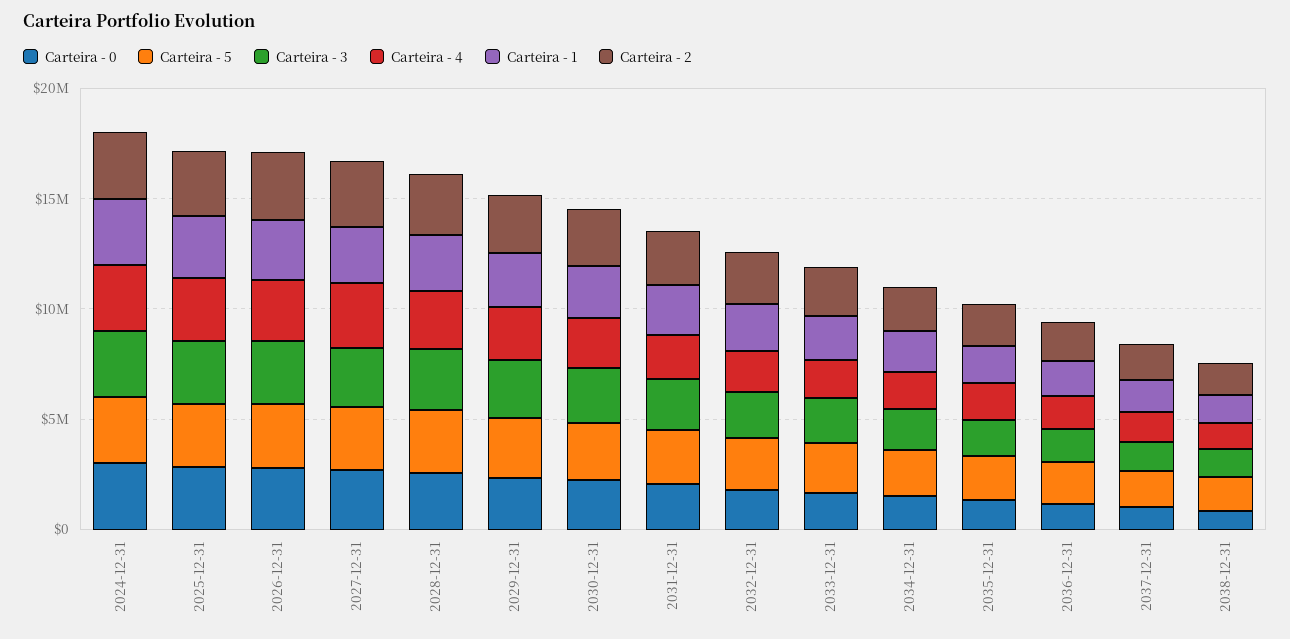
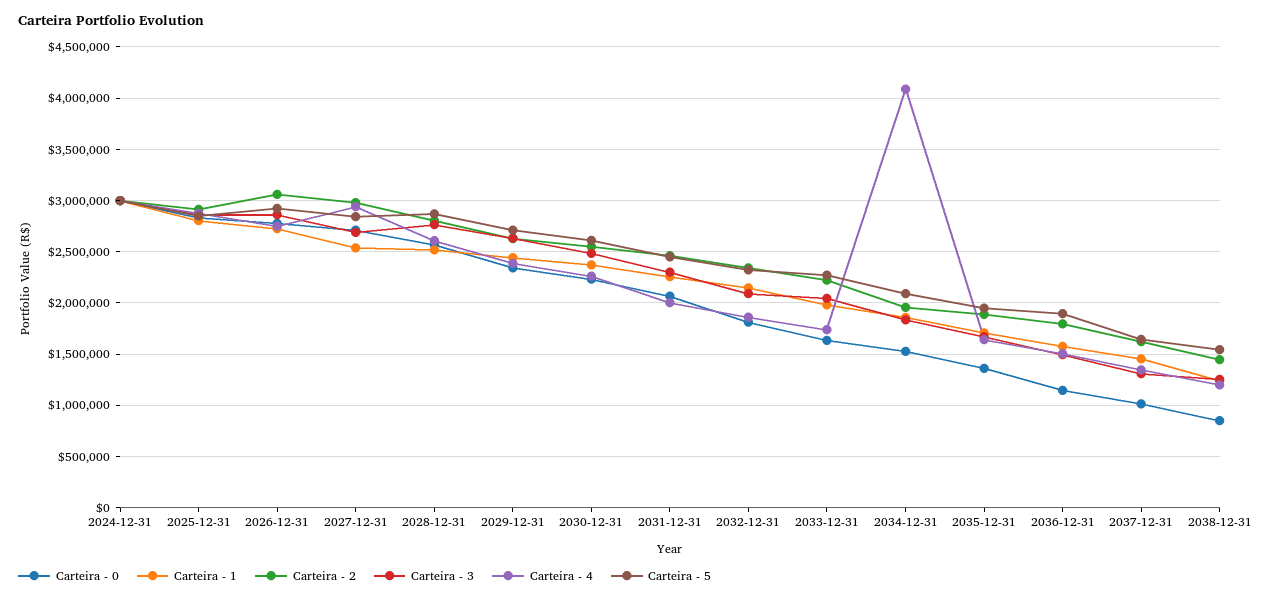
  {
    "Carteira - 0": {
      "2024-12-31": 3000000,
      "2025-12-31": 2800000,
      "2026-12-31": 2800000,
      "2027-12-31": 2700000,
      "2028-12-31": 2600000,
      "2029-12-31": 2300000,
      "2030-12-31": 2200000,
      "2031-12-31": 2100000,
      "2032-12-31": 1800000,
      "2033-12-31": 1600000,
      "2034-12-31": 1500000,
      "2035-12-31": 1400000,
      "2036-12-31": 1100000,
      "2037-12-31": 1000000,
      "2038-12-31": 800000
    },
    "Carteira - 5": {
      "2024-12-31": 3000000,
      "2025-12-31": 2900000,
      "2026-12-31": 2900000,
      "2027-12-31": 2800000,
      "2028-12-31": 2900000,
      "2029-12-31": 2700000,
      "2030-12-31": 2600000,
      "2031-12-31": 2400000,
      "2032-12-31": 2300000,
      "2033-12-31": 2300000,
      "2034-12-31": 2100000,
      "2035-12-31": 2000000,
      "2036-12-31": 1900000,
      "2037-12-31": 1600000,
      "2038-12-31": 1500000
    },
    "Carteira - 3": {
      "2024-12-31": 3000000,
      "2025-12-31": 2900000,
      "2026-12-31": 2900000,
      "2027-12-31": 2700000,
      "2028-12-31": 2800000,
      "2029-12-31": 2600000,
      "2030-12-31": 2500000,
      "2031-12-31": 2300000,
      "2032-12-31": 2100000,
      "2033-12-31": 2000000,
      "2034-12-31": 1800000,
      "2035-12-31": 1700000,
      "2036-12-31": 1500000,
      "2037-12-31": 1300000,
      "2038-12-31": 1300000
    },
    "Carteira - 4": {
      "2024-12-31": 3000000,
      "2025-12-31": 2900000,
      "2026-12-31": 2700000,
      "2027-12-31": 2900000,
      "2028-12-31": 2600000,
      "2029-12-31": 2400000,
      "2030-12-31": 2300000,
      "2031-12-31": 2000000,
      "2032-12-31": 1900000,
      "2033-12-31": 1700000,
-     "2034-12-31": 2000000,
+     "2034-12-31": 4100000,
      "2035-12-31": 1600000,
      "2036-12-31": 1500000,
      "2037-12-31": 1300000,
      "2038-12-31": 1200000
    },
    "Carteira - 1": {
      "2024-12-31": 3000000,
      "2025-12-31": 2800000,
      "2026-12-31": 2700000,
      "2027-12-31": 2500000,
      "2028-12-31": 2500000,
      "2029-12-31": 2400000,
      "2030-12-31": 2400000,
      "2031-12-31": 2300000,
      "2032-12-31": 2100000,
      "2033-12-31": 2000000,
      "2034-12-31": 1900000,
      "2035-12-31": 1700000,
      "2036-12-31": 1600000,
      "2037-12-31": 1500000,
      "2038-12-31": 1200000
    },
    "Carteira - 2": {
      "2024-12-31": 3000000,
      "2025-12-31": 2900000,
      "2026-12-31": 3100000,
      "2027-12-31": 3000000,
      "2028-12-31": 2800000,
      "2029-12-31": 2600000,
      "2030-12-31": 2600000,
      "2031-12-31": 2500000,
      "2032-12-31": 2300000,
      "2033-12-31": 2200000,
      "2034-12-31": 2000000,
      "2035-12-31": 1900000,
      "2036-12-31": 1800000,
      "2037-12-31": 1600000,
      "2038-12-31": 1400000
    }
  }

